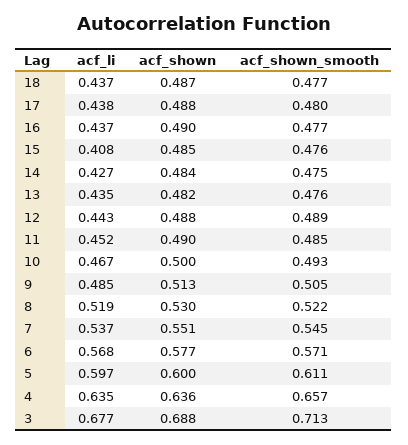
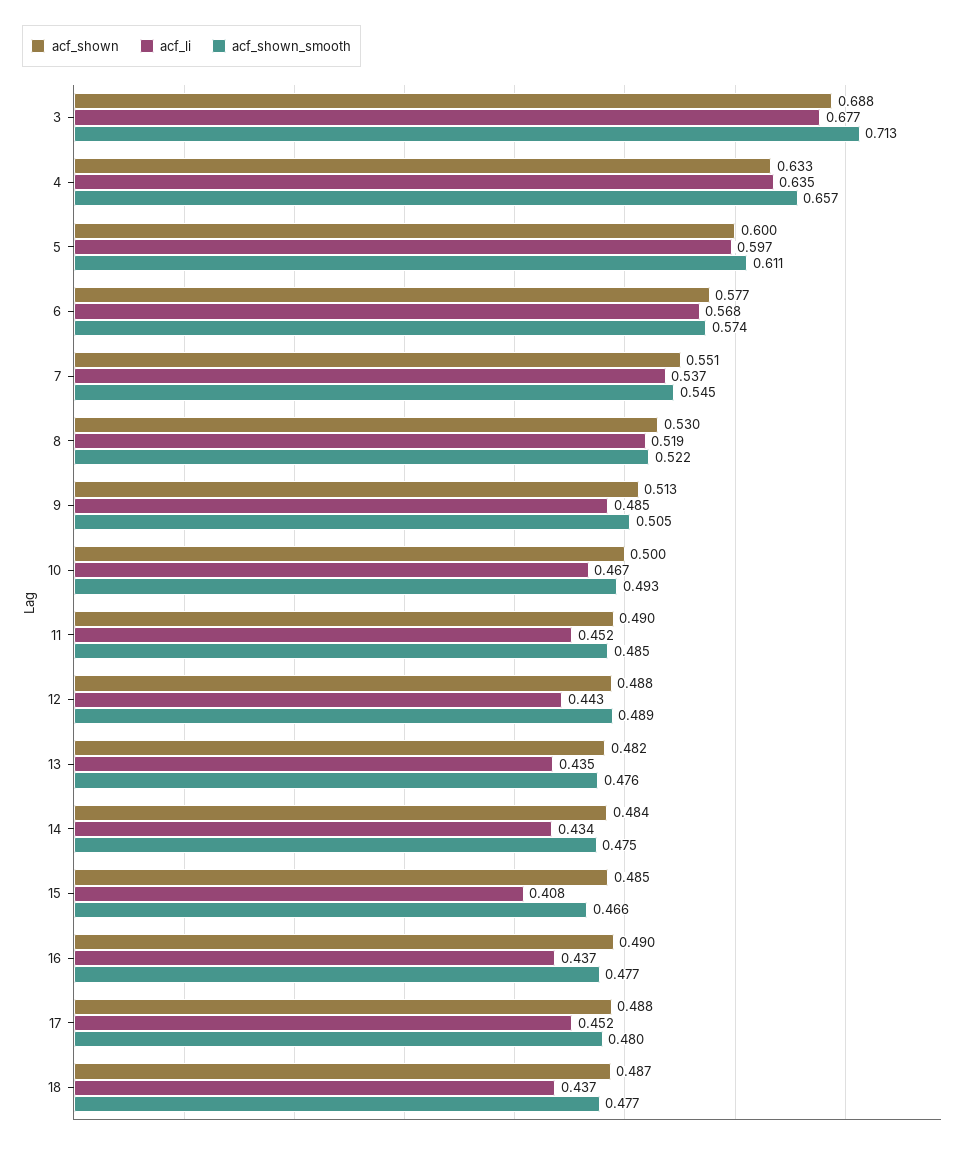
  {
    "acf_li": {
      "18": 0.437,
-     "17": 0.438,
+     "17": 0.452,
      "16": 0.437,
      "15": 0.408,
-     "14": 0.427,
+     "14": 0.434,
      "13": 0.435,
      "12": 0.443,
      "11": 0.452,
      "10": 0.467,
      "9": 0.485,
      "8": 0.519,
      "7": 0.537,
      "6": 0.568,
      "5": 0.597,
      "4": 0.635,
      "3": 0.677
    },
    "acf_shown": {
      "18": 0.487,
      "17": 0.488,
      "16": 0.49,
      "15": 0.485,
      "14": 0.484,
      "13": 0.482,
      "12": 0.488,
      "11": 0.49,
      "10": 0.5,
      "9": 0.513,
      "8": 0.53,
      "7": 0.551,
      "6": 0.577,
      "5": 0.6,
-     "4": 0.636,
+     "4": 0.633,
      "3": 0.688
    },
    "acf_shown_smooth": {
      "18": 0.477,
      "17": 0.48,
      "16": 0.477,
-     "15": 0.476,
+     "15": 0.466,
      "14": 0.475,
      "13": 0.476,
      "12": 0.489,
      "11": 0.485,
      "10": 0.493,
      "9": 0.505,
      "8": 0.522,
      "7": 0.545,
-     "6": 0.571,
+     "6": 0.574,
      "5": 0.611,
      "4": 0.657,
      "3": 0.713
    }
  }

